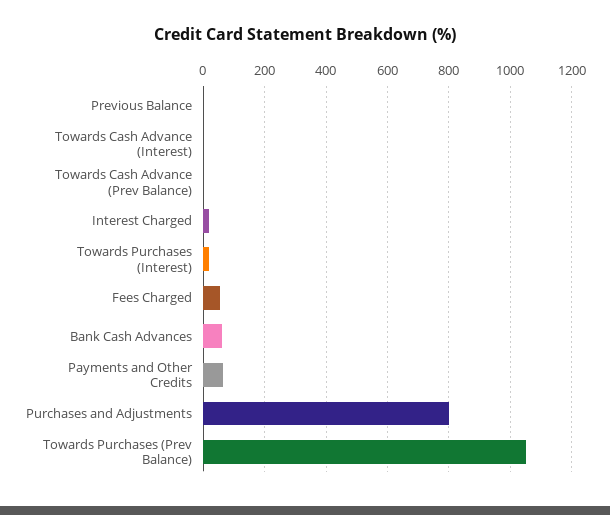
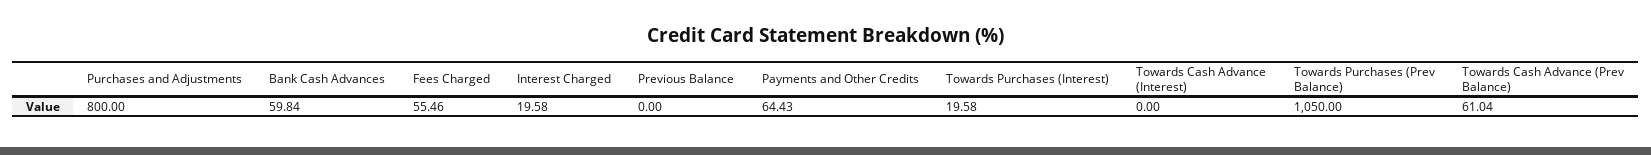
  {
    "Previous Balance": 0,
    "Towards Cash Advance (Interest)": 0,
-   "Towards Cash Advance (Prev Balance)": 0,
+   "Towards Cash Advance (Prev Balance)": 61.04,
    "Interest Charged": 19.58,
    "Towards Purchases (Interest)": 19.58,
    "Fees Charged": 55.46,
    "Bank Cash Advances": 59.84,
    "Payments and Other Credits": 64.43,
    "Purchases and Adjustments": 800,
    "Towards Purchases (Prev Balance)": 1050
  }

